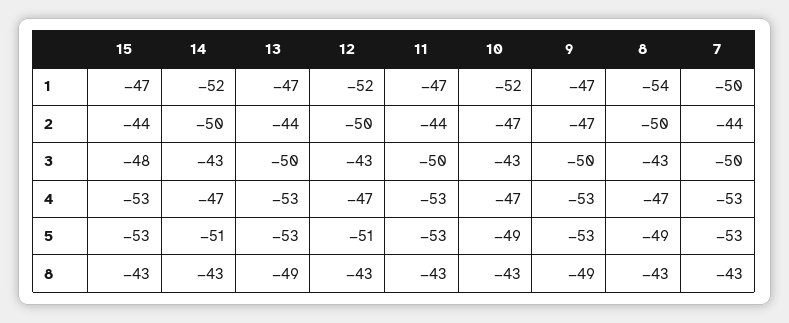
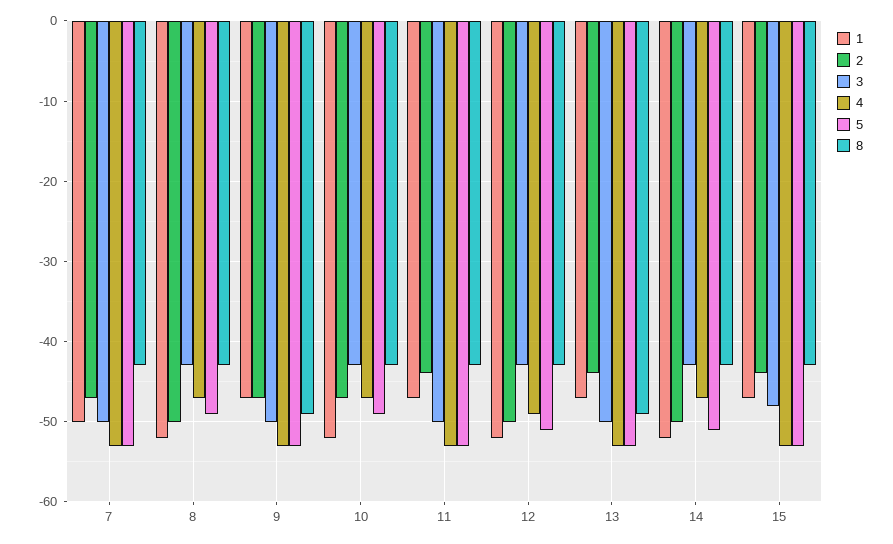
  {
    "1": {
      "15": -47,
      "14": -52,
      "13": -47,
      "12": -52,
      "11": -47,
      "10": -52,
      "9": -47,
-     "8": -54,
+     "8": -52,
      "7": -50
    },
    "2": {
      "15": -44,
      "14": -50,
      "13": -44,
      "12": -50,
      "11": -44,
      "10": -47,
      "9": -47,
      "8": -50,
-     "7": -44
+     "7": -47
    },
    "3": {
      "15": -48,
      "14": -43,
      "13": -50,
      "12": -43,
      "11": -50,
      "10": -43,
      "9": -50,
      "8": -43,
      "7": -50
    },
    "4": {
      "15": -53,
      "14": -47,
      "13": -53,
-     "12": -47,
+     "12": -49,
      "11": -53,
      "10": -47,
      "9": -53,
      "8": -47,
      "7": -53
    },
    "5": {
      "15": -53,
      "14": -51,
      "13": -53,
      "12": -51,
      "11": -53,
      "10": -49,
      "9": -53,
      "8": -49,
      "7": -53
    },
    "8": {
      "15": -43,
      "14": -43,
      "13": -49,
      "12": -43,
      "11": -43,
      "10": -43,
      "9": -49,
      "8": -43,
      "7": -43
    }
  }

